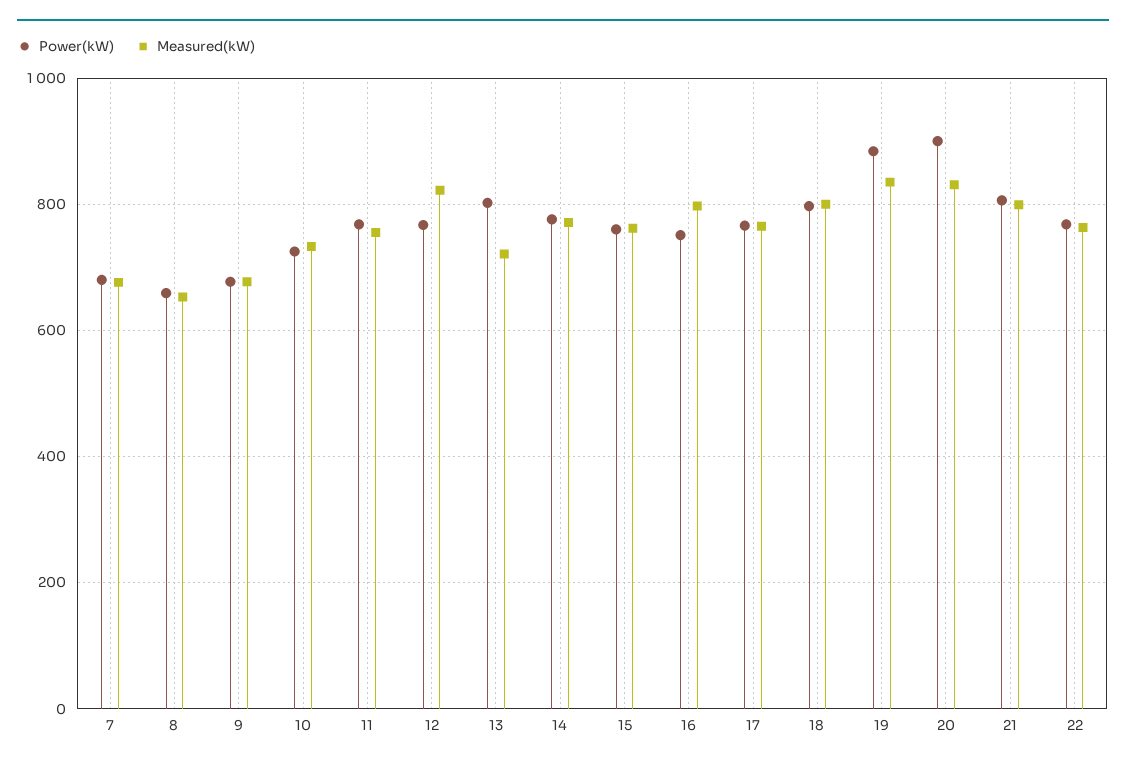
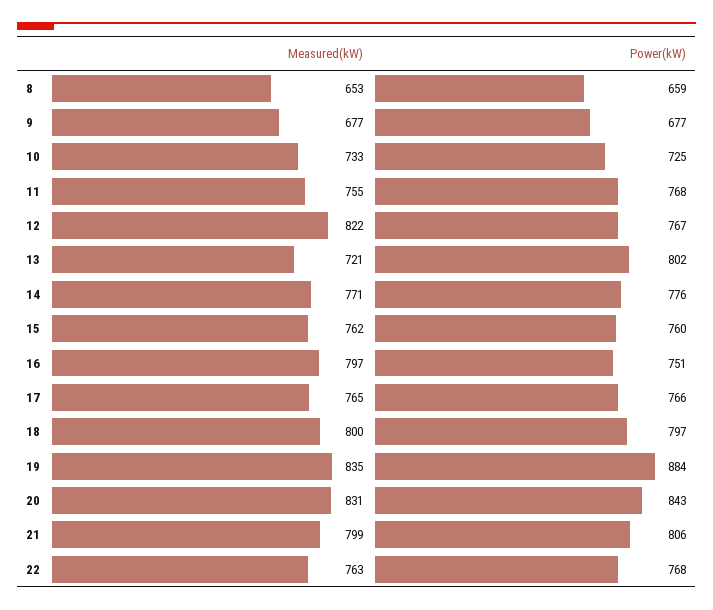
  {
    "Power(kW)": {
-     "7": 680,
      "8": 659,
      "9": 677,
      "10": 725,
      "11": 768,
      "12": 767,
      "13": 802,
      "14": 776,
      "15": 760,
      "16": 751,
      "17": 766,
      "18": 797,
      "19": 884,
-     "20": 900,
+     "20": 843,
      "21": 806,
      "22": 768
    },
    "Measured(kW)": {
-     "7": 680,
      "8": 653,
      "9": 677,
      "10": 733,
      "11": 755,
      "12": 822,
      "13": 721,
      "14": 771,
      "15": 762,
      "16": 797,
      "17": 765,
      "18": 800,
      "19": 835,
      "20": 831,
      "21": 799,
      "22": 763
    }
  }

